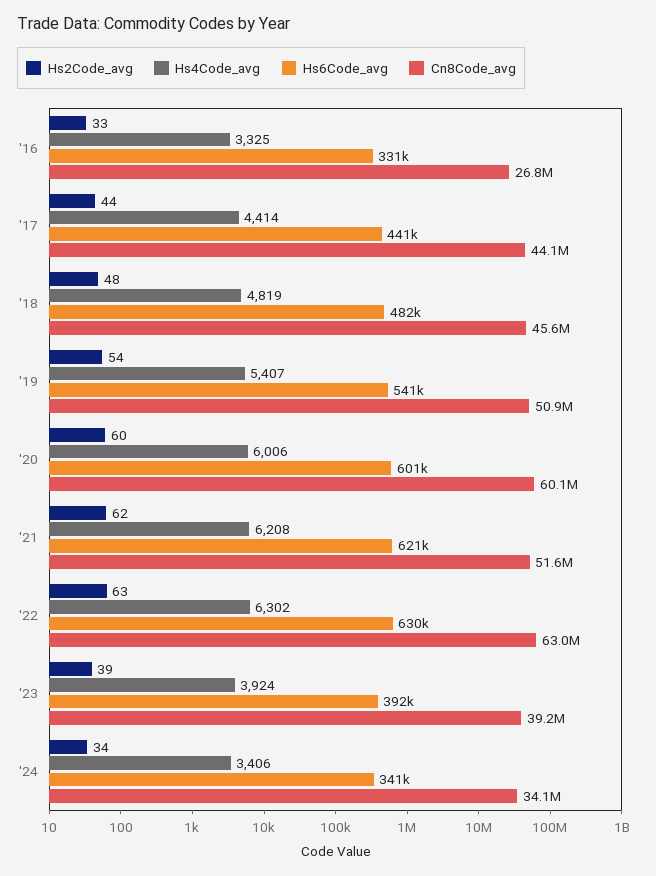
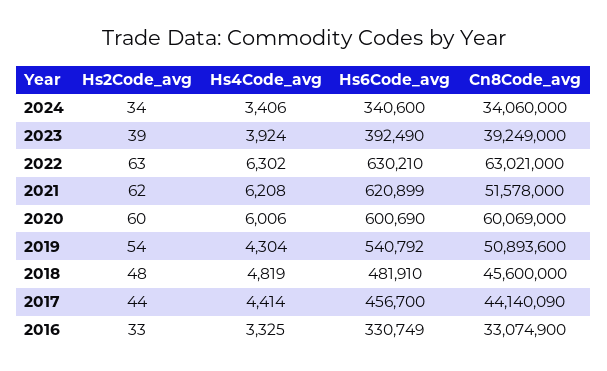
  {
    "Hs2Code_avg": {
      "'16": 33,
      "'17": 44,
      "'18": 48,
      "'19": 54,
      "'20": 60,
      "'21": 62,
      "'22": 63,
      "'23": 39,
      "'24": 34
    },
    "Hs4Code_avg": {
      "'16": 3325,
      "'17": 4414,
      "'18": 4819,
-     "'19": 5407,
+     "'19": 4304,
      "'20": 6006,
      "'21": 6208,
      "'22": 6302,
      "'23": 3924,
      "'24": 3406
    },
    "Hs6Code_avg": {
      "'16": 330749,
-     "'17": 441000,
+     "'17": 456700,
      "'18": 481910,
      "'19": 540792,
      "'20": 600690,
      "'21": 620899,
      "'22": 630210,
      "'23": 392490,
      "'24": 340600
    },
    "Cn8Code_avg": {
-     "'16": 26800000,
+     "'16": 33074900,
      "'17": 44140090,
      "'18": 45600000,
      "'19": 50893600,
      "'20": 60069000,
      "'21": 51578000,
      "'22": 63021000,
      "'23": 39249000,
      "'24": 34060000
    }
  }

